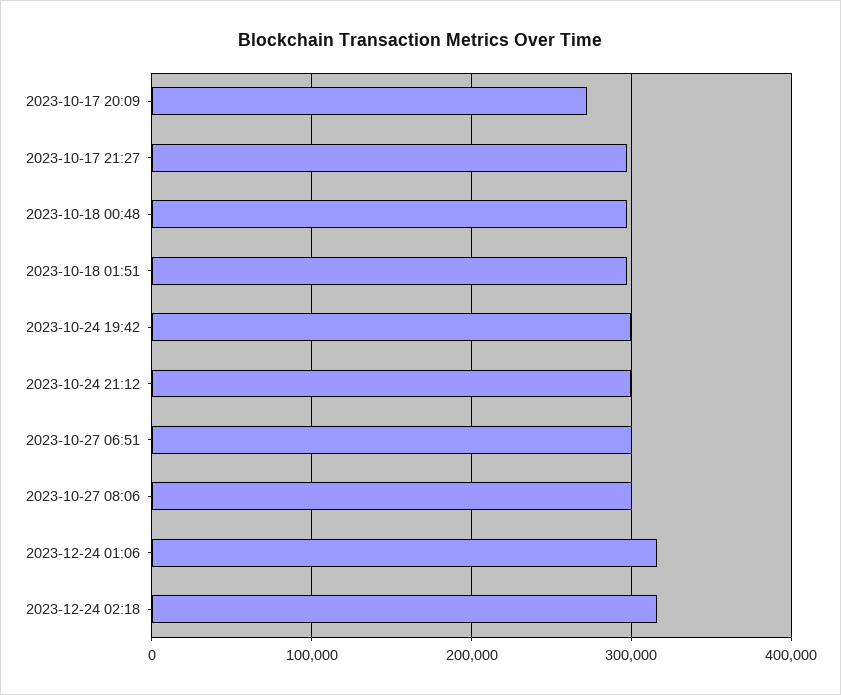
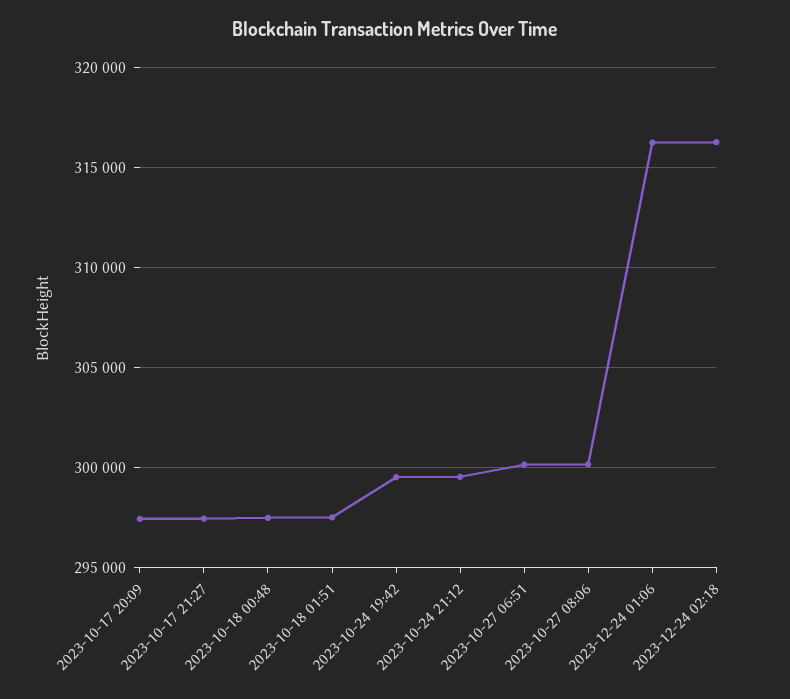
  {
-   "2023-10-17 20:09": 270000,
+   "2023-10-17 20:09": 297500,
    "2023-10-17 21:27": 297500,
    "2023-10-18 00:48": 297500,
    "2023-10-18 01:51": 297500,
    "2023-10-24 19:42": 299500,
    "2023-10-24 21:12": 299500,
    "2023-10-27 06:51": 300000,
    "2023-10-27 08:06": 300000,
    "2023-12-24 01:06": 316500,
    "2023-12-24 02:18": 316500
  }

